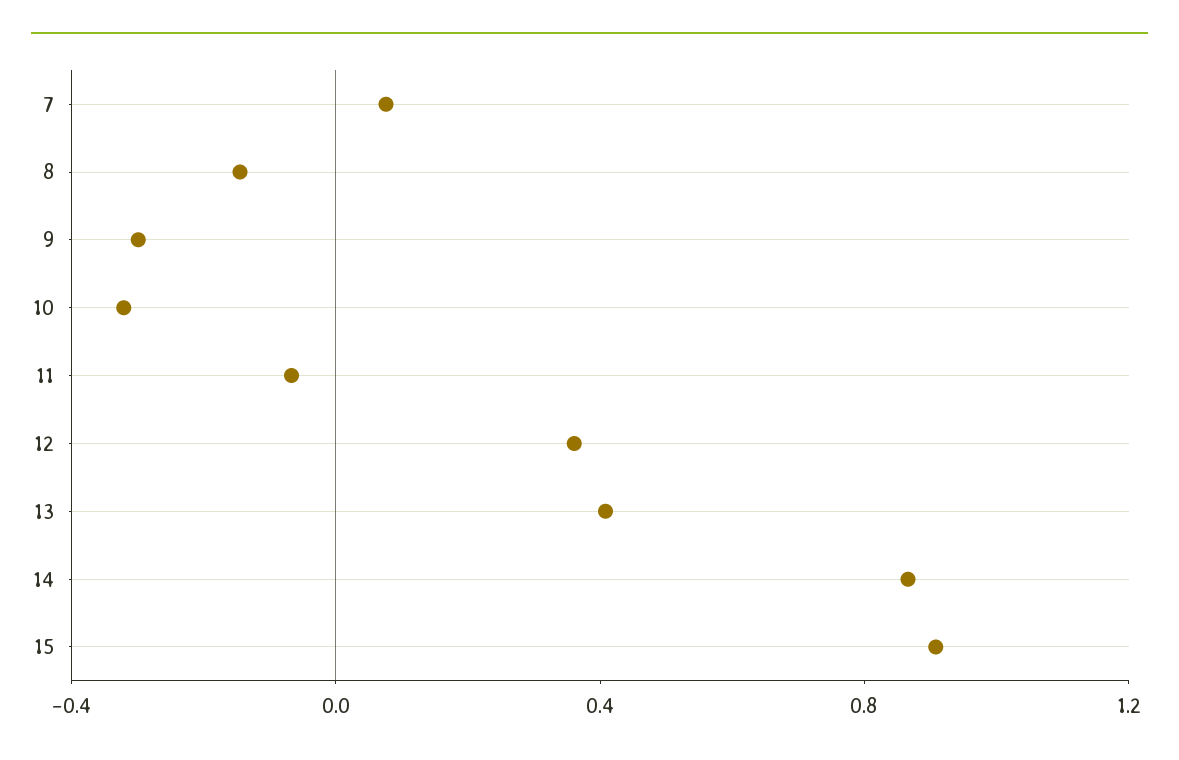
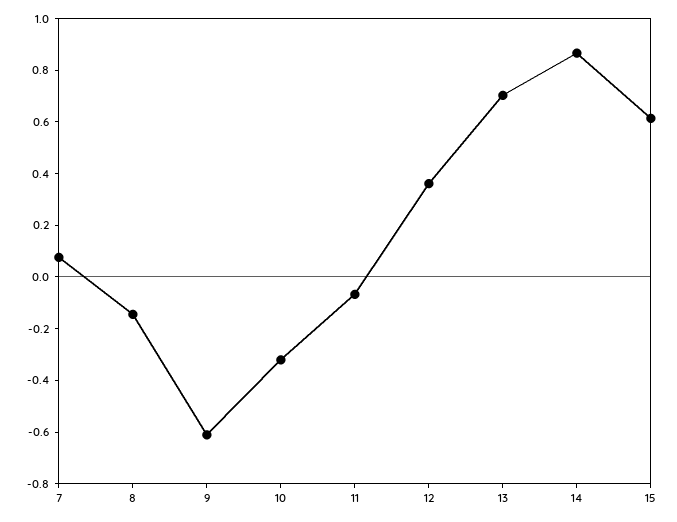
  {
    "7": 0.1,
    "8": -0.15,
-   "9": -0.3,
+   "9": -0.6,
    "10": -0.3,
    "11": -0.05,
    "12": 0.35,
-   "13": 0.4,
+   "13": 0.7,
    "14": 0.85,
-   "15": 0.9
+   "15": 0.6
  }

